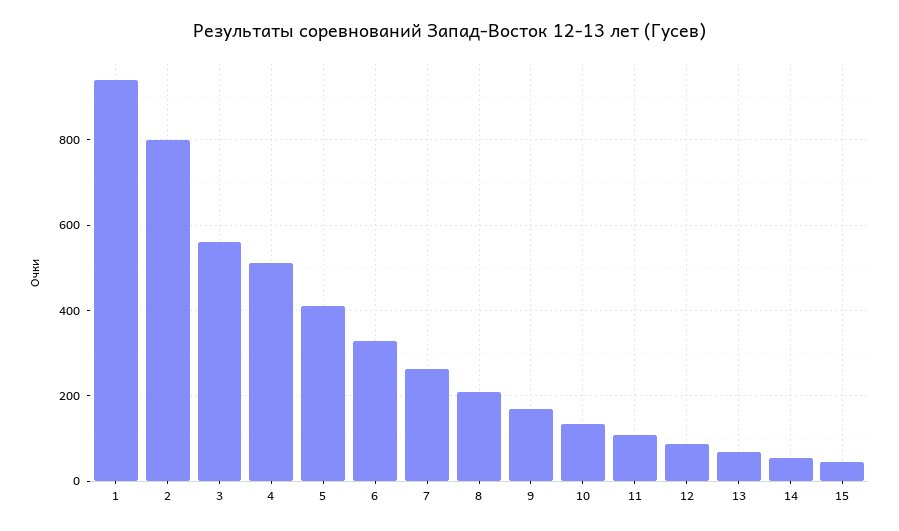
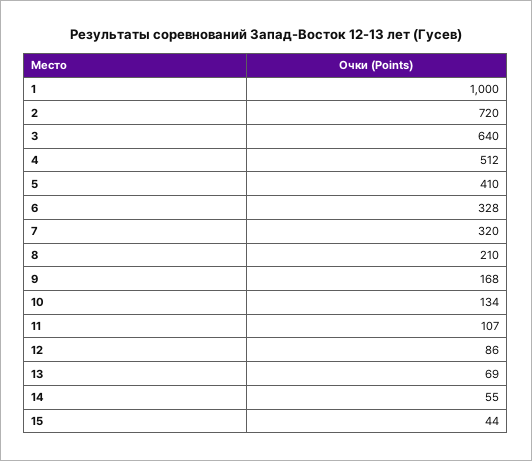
  {
-   "1": 940,
+   "1": 1000,
-   "2": 800,
+   "2": 720,
-   "3": 560,
+   "3": 640,
    "4": 512,
    "5": 410,
    "6": 328,
-   "7": 260,
+   "7": 320,
    "8": 210,
    "9": 168,
    "10": 134,
    "11": 107,
    "12": 86,
    "13": 69,
    "14": 55,
    "15": 44
  }

